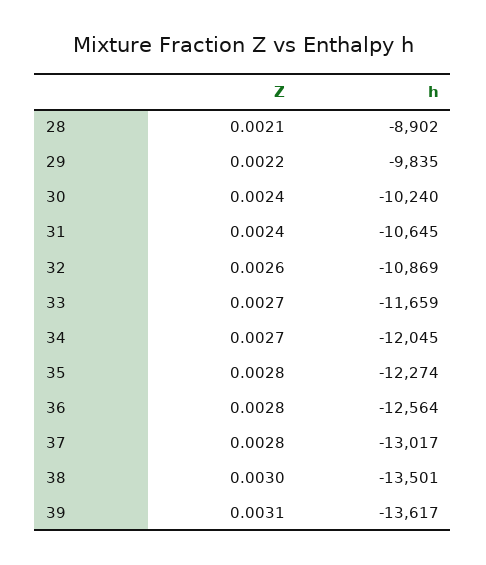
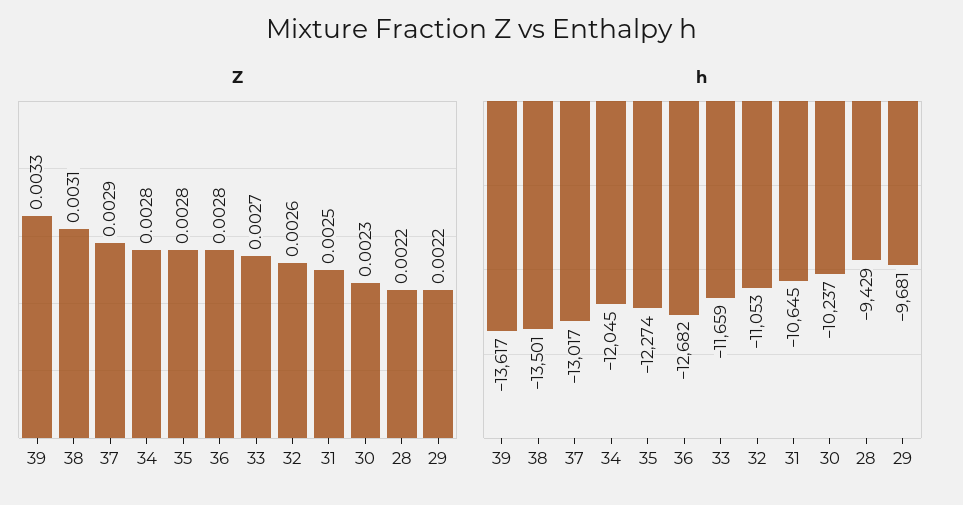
  {
    "Z": {
-     "28": 0.0021,
+     "28": 0.0022,
      "29": 0.0022,
-     "30": 0.0024,
+     "30": 0.0023,
-     "31": 0.0024,
+     "31": 0.0025,
      "32": 0.0026,
      "33": 0.0027,
-     "34": 0.0027,
+     "34": 0.0028,
      "35": 0.0028,
      "36": 0.0028,
-     "37": 0.0028,
+     "37": 0.0029,
-     "38": 0.003,
+     "38": 0.0031,
-     "39": 0.0031
+     "39": 0.0033
    },
    "h": {
-     "28": -8902,
+     "28": -9429,
-     "29": -9835,
+     "29": -9681,
-     "30": -10240,
+     "30": -10237,
      "31": -10645,
-     "32": -10869,
+     "32": -11053,
      "33": -11659,
      "34": -12045,
      "35": -12274,
-     "36": -12564,
+     "36": -12682,
      "37": -13017,
      "38": -13501,
      "39": -13617
    }
  }

